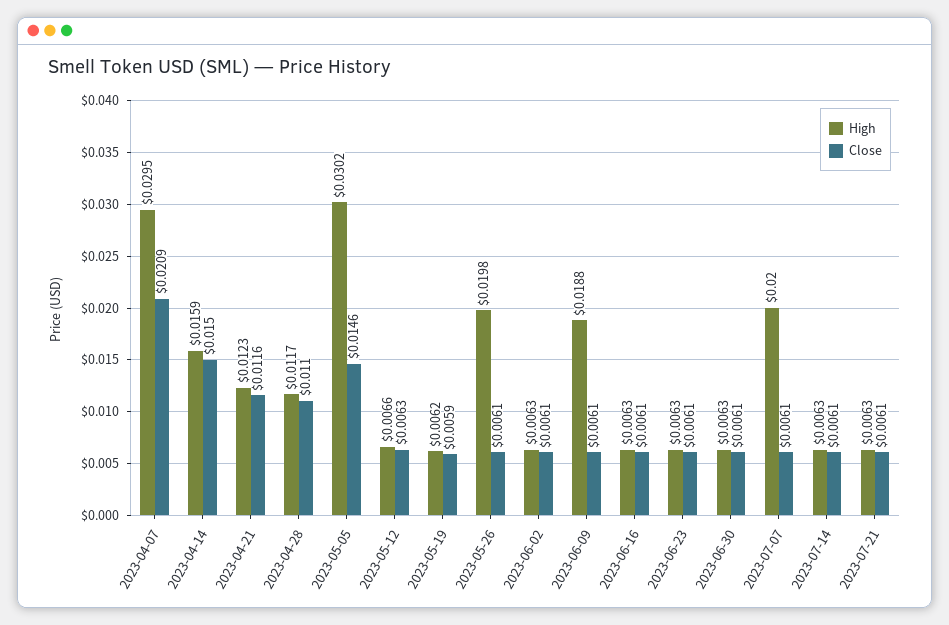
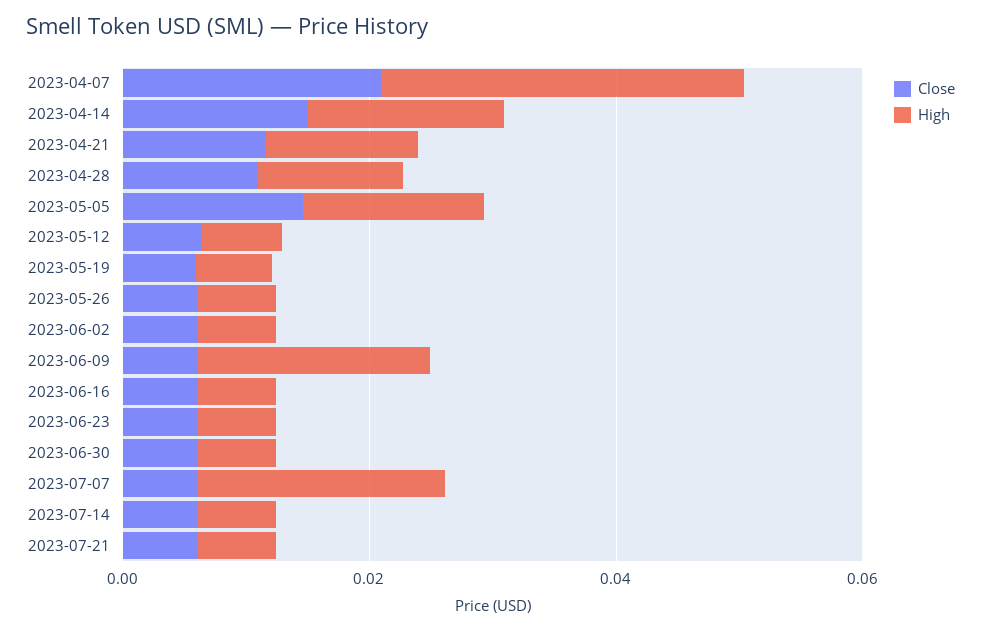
  {
    "High": {
      "2023-04-07": 0.0295,
      "2023-04-14": 0.0159,
      "2023-04-21": 0.0123,
      "2023-04-28": 0.0117,
-     "2023-05-05": 0.0302,
+     "2023-05-05": 0.015,
      "2023-05-12": 0.0066,
      "2023-05-19": 0.0062,
-     "2023-05-26": 0.0198,
+     "2023-05-26": 0.005,
      "2023-06-02": 0.0063,
      "2023-06-09": 0.0188,
      "2023-06-16": 0.0063,
      "2023-06-23": 0.0063,
      "2023-06-30": 0.0063,
      "2023-07-07": 0.02,
      "2023-07-14": 0.0063,
      "2023-07-21": 0.0063
    },
    "Close": {
      "2023-04-07": 0.0209,
      "2023-04-14": 0.015,
      "2023-04-21": 0.0116,
      "2023-04-28": 0.011,
      "2023-05-05": 0.0146,
      "2023-05-12": 0.0063,
      "2023-05-19": 0.0059,
      "2023-05-26": 0.0061,
      "2023-06-02": 0.0061,
      "2023-06-09": 0.0061,
      "2023-06-16": 0.0061,
      "2023-06-23": 0.0061,
      "2023-06-30": 0.0061,
      "2023-07-07": 0.0061,
      "2023-07-14": 0.0061,
      "2023-07-21": 0.0061
    }
  }

